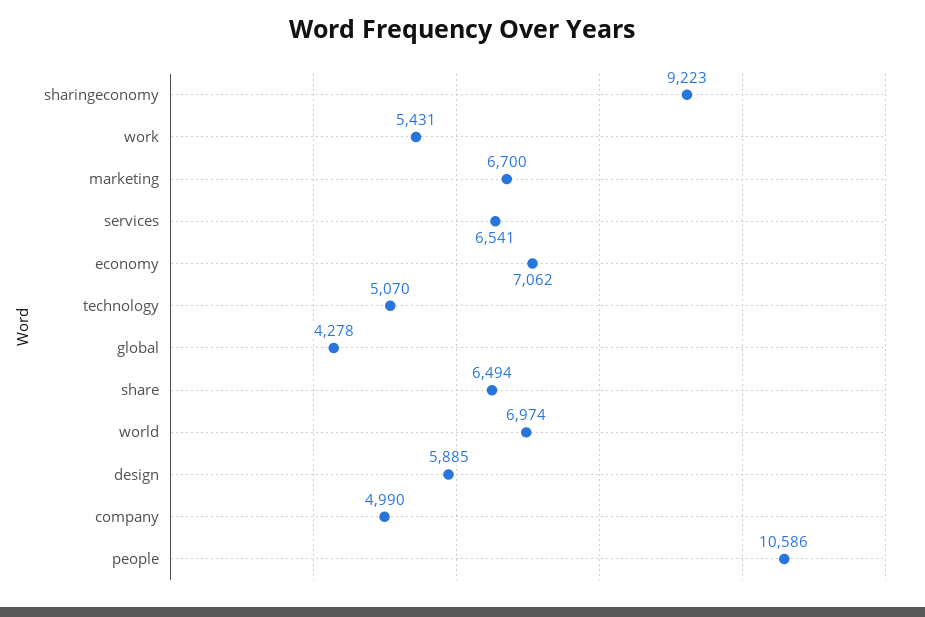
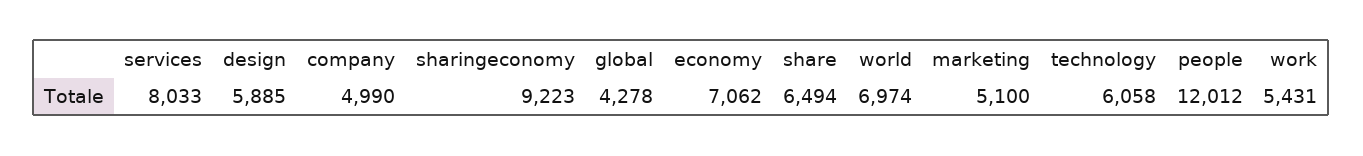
  {
    "sharingeconomy": 9223,
    "work": 5431,
-   "marketing": 6700,
+   "marketing": 5100,
-   "services": 6541,
+   "services": 8033,
    "economy": 7062,
-   "technology": 5070,
+   "technology": 6058,
    "global": 4278,
    "share": 6494,
    "world": 6974,
    "design": 5885,
    "company": 4990,
-   "people": 10586
+   "people": 12012
  }

